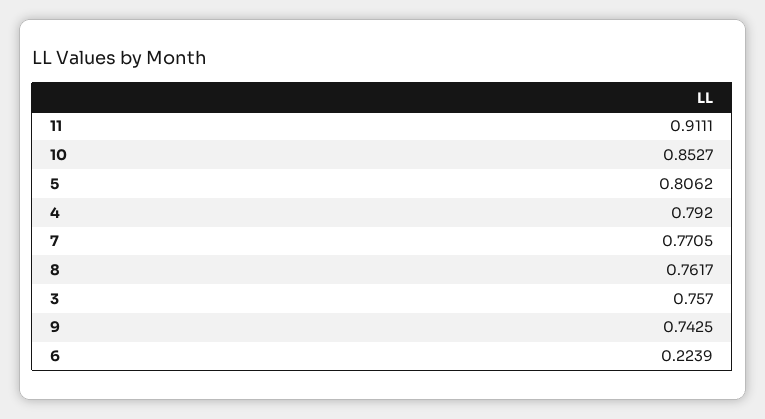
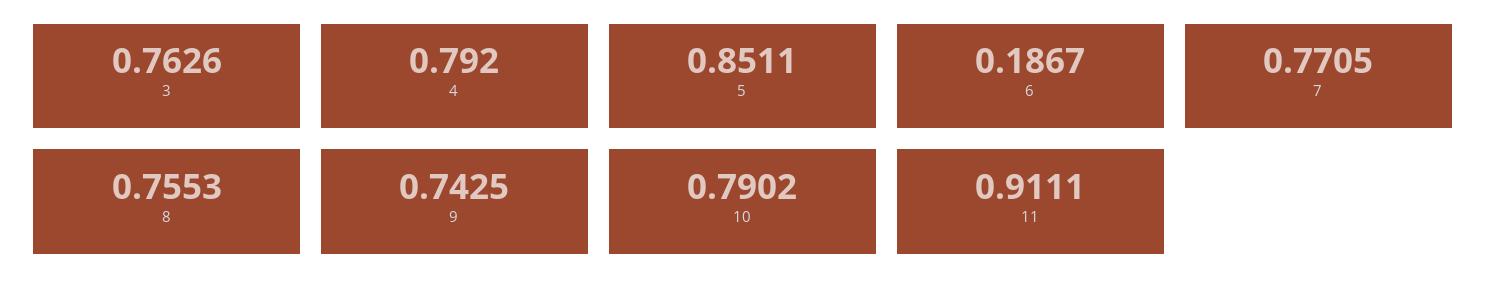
  {
    "11": 0.9111,
-   "10": 0.8527,
+   "10": 0.7902,
-   "5": 0.8062,
+   "5": 0.8511,
    "4": 0.792,
    "7": 0.7705,
-   "8": 0.7617,
+   "8": 0.7553,
-   "3": 0.757,
+   "3": 0.7626,
    "9": 0.7425,
-   "6": 0.2239
+   "6": 0.1867
  }

